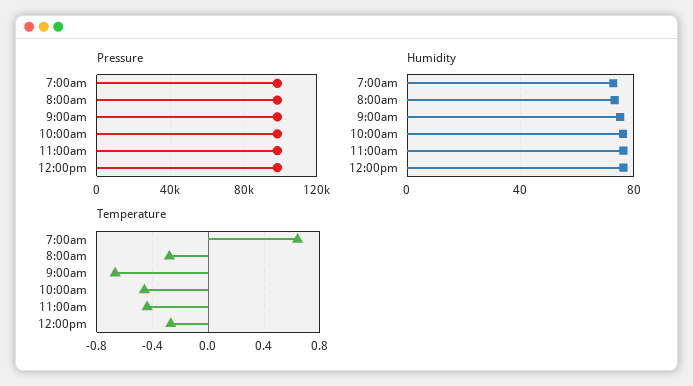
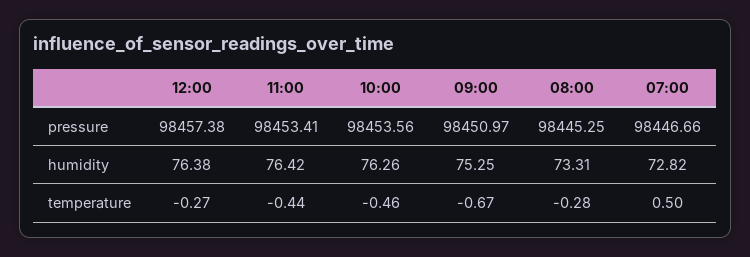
  {
    "Pressure": {
      "7:00am": 98446.66,
      "8:00am": 98445.25,
      "9:00am": 98450.97,
      "10:00am": 98453.56,
      "11:00am": 98453.41,
      "12:00pm": 98457.38
    },
    "Humidity": {
      "7:00am": 72.82,
      "8:00am": 73.31,
      "9:00am": 75.25,
      "10:00am": 76.26,
      "11:00am": 76.42,
      "12:00pm": 76.38
    },
    "Temperature": {
-     "7:00am": 0.65,
+     "7:00am": 0.5,
      "8:00am": -0.28,
      "9:00am": -0.67,
      "10:00am": -0.46,
      "11:00am": -0.44,
      "12:00pm": -0.27
    }
  }

